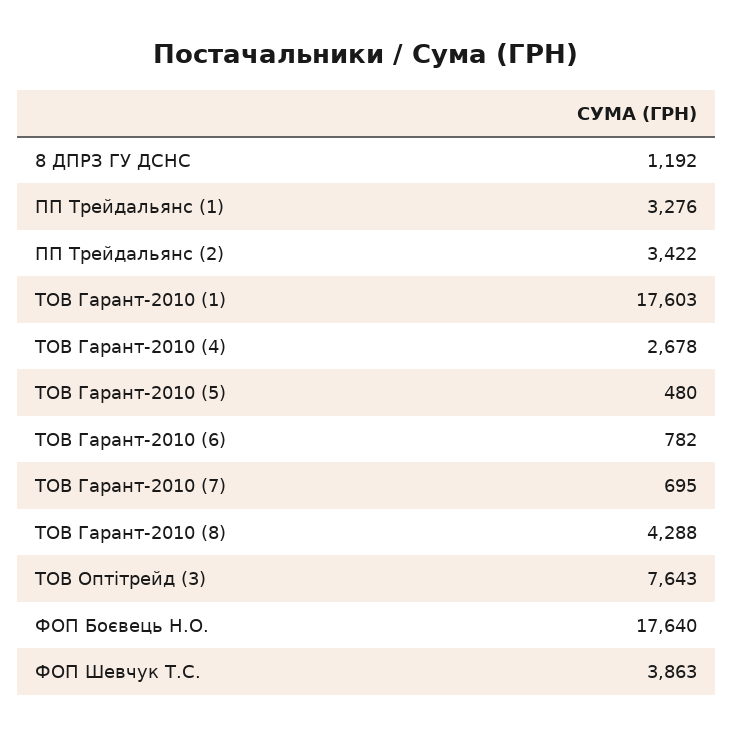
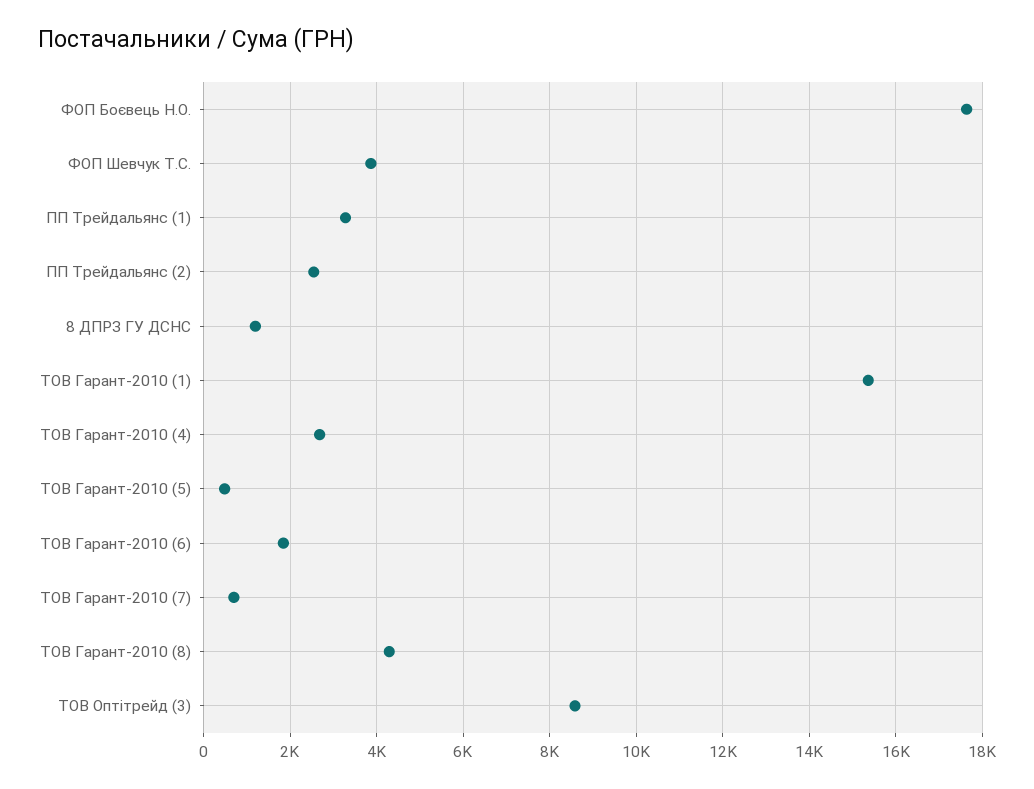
  {
    "8 ДПРЗ ГУ ДСНС": 1192,
    "ПП Трейдальянс (1)": 3276,
-   "ПП Трейдальянс (2)": 3422,
+   "ПП Трейдальянс (2)": 2600,
-   "ТОВ Гарант-2010 (1)": 17603,
+   "ТОВ Гарант-2010 (1)": 15400,
    "ТОВ Гарант-2010 (4)": 2678,
    "ТОВ Гарант-2010 (5)": 480,
-   "ТОВ Гарант-2010 (6)": 782,
+   "ТОВ Гарант-2010 (6)": 1800,
    "ТОВ Гарант-2010 (7)": 695,
    "ТОВ Гарант-2010 (8)": 4288,
-   "ТОВ Оптітрейд (3)": 7643,
+   "ТОВ Оптітрейд (3)": 8600,
    "ФОП Боєвець Н.О.": 17640,
    "ФОП Шевчук Т.С.": 3863
  }

